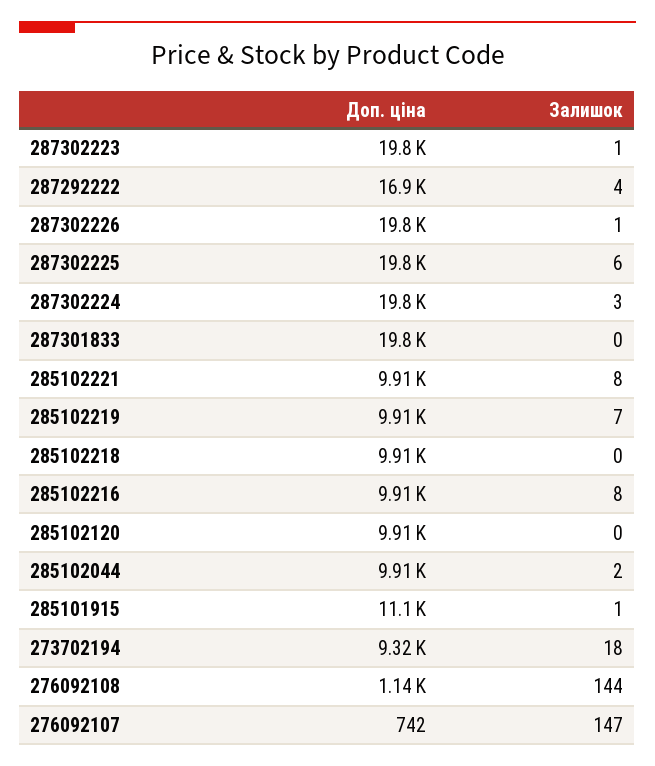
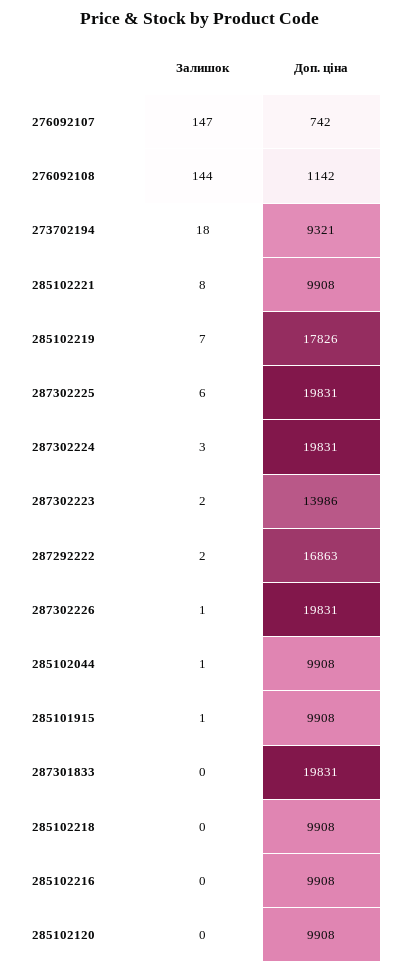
  {
    "Доп. ціна": {
-     "287302223": 19800,
+     "287302223": 13986,
      "287292222": 16863,
      "287302226": 19831,
      "287302225": 19831,
      "287302224": 19831,
      "287301833": 19831,
      "285102221": 9908,
-     "285102219": 9910,
+     "285102219": 17826,
      "285102218": 9908,
      "285102216": 9908,
      "285102120": 9908,
      "285102044": 9908,
-     "285101915": 11100,
+     "285101915": 9908,
      "273702194": 9321,
      "276092108": 1142,
      "276092107": 742
    },
    "Залишок": {
-     "287302223": 1,
+     "287302223": 2,
-     "287292222": 4,
+     "287292222": 2,
      "287302226": 1,
      "287302225": 6,
      "287302224": 3,
      "287301833": 0,
      "285102221": 8,
      "285102219": 7,
      "285102218": 0,
-     "285102216": 8,
+     "285102216": 0,
      "285102120": 0,
-     "285102044": 2,
+     "285102044": 1,
      "285101915": 1,
      "273702194": 18,
      "276092108": 144,
      "276092107": 147
    }
  }

